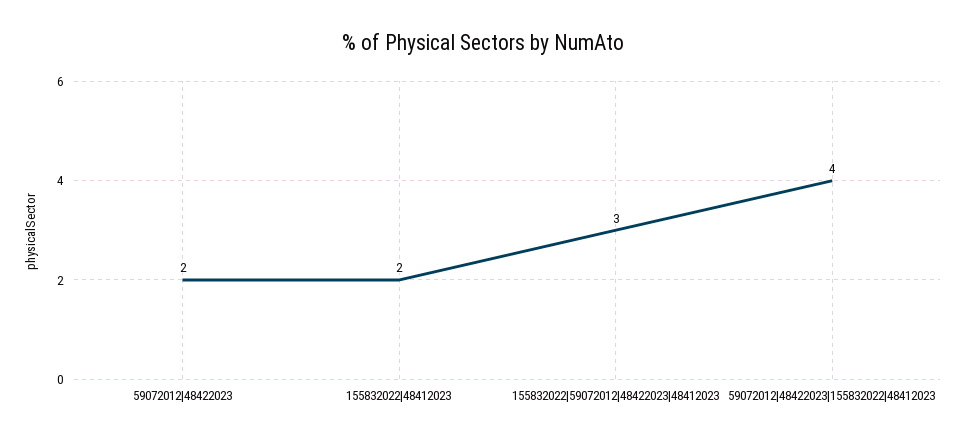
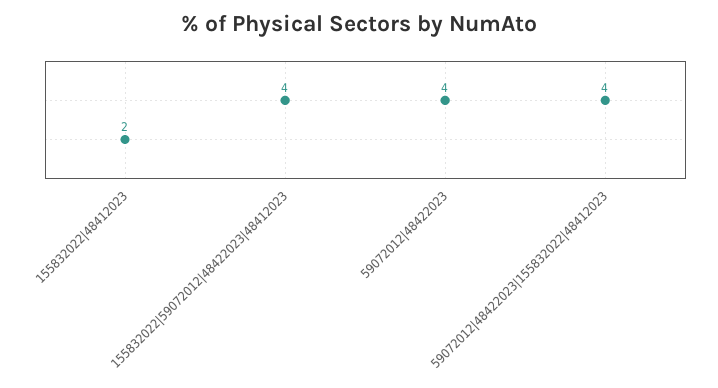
  {
-   "59072012|48422023": 2,
+   "59072012|48422023": 4,
    "155832022|48412023": 2,
-   "155832022|59072012|48422023|48412023": 3,
+   "155832022|59072012|48422023|48412023": 4,
    "59072012|48422023|155832022|48412023": 4
  }

